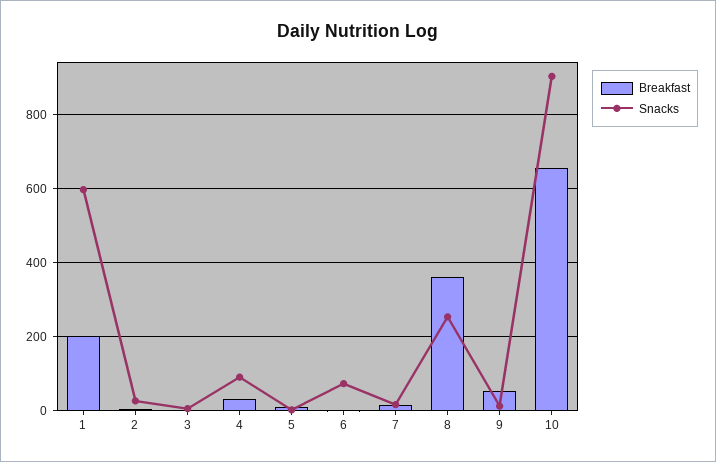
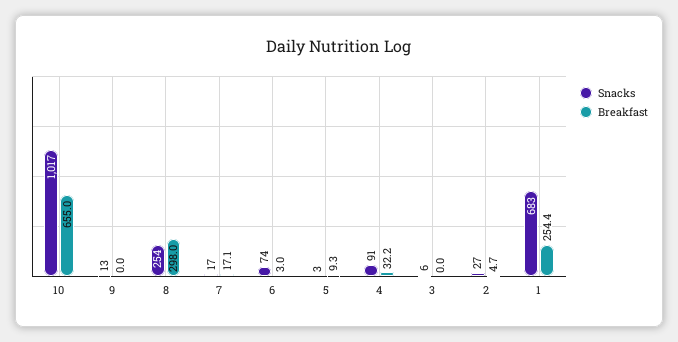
  {
    "Breakfast": {
-     "1": 200,
+     "1": 254.4,
      "2": 4.7,
      "3": 0,
      "4": 32.2,
      "5": 9.3,
      "6": 3,
      "7": 17.1,
-     "8": 360,
+     "8": 298,
-     "9": 60,
+     "9": 0,
      "10": 655
    },
    "Snacks": {
-     "1": 600,
+     "1": 683,
      "2": 27,
      "3": 6,
      "4": 91,
      "5": 3,
      "6": 74,
      "7": 17,
      "8": 254,
      "9": 13,
-     "10": 900
+     "10": 1017
    }
  }

